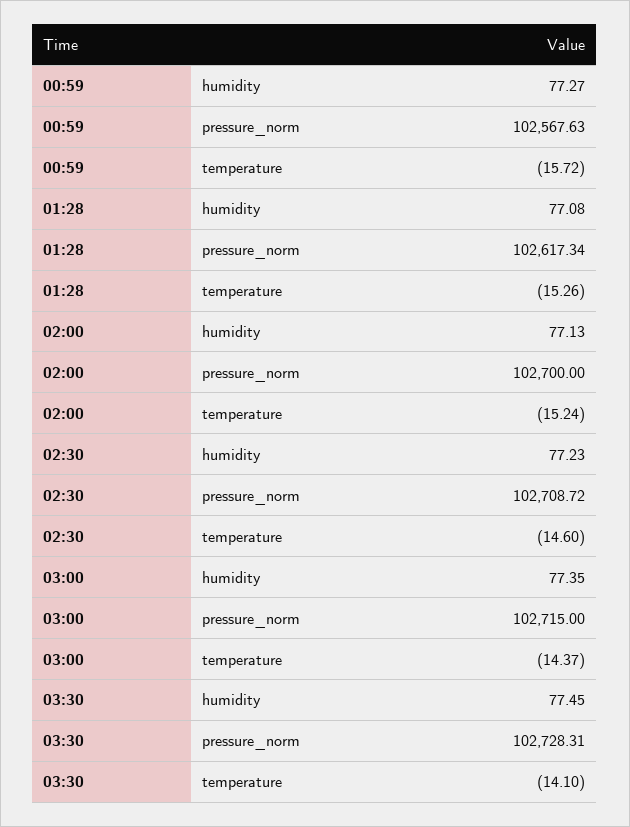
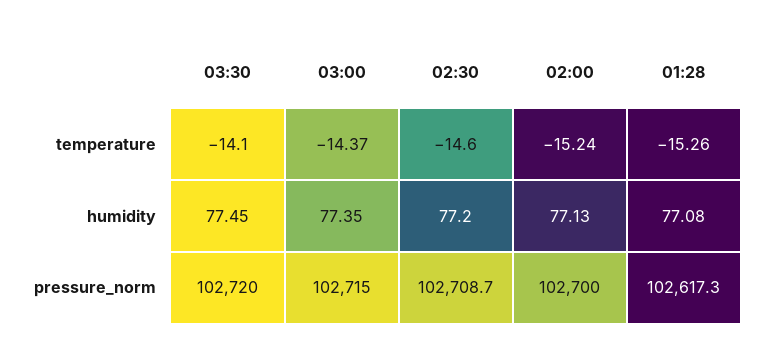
  {
-   "00:59": {
-     "humidity": 77.27,
-     "pressure_norm": 102567.63,
-     "temperature": -15.72
-   },
    "01:28": {
      "humidity": 77.08,
      "pressure_norm": 102617.34,
      "temperature": -15.26
    },
    "02:00": {
      "humidity": 77.13,
      "pressure_norm": 102700,
      "temperature": -15.24
    },
    "02:30": {
-     "humidity": 77.23,
+     "humidity": 77.2,
      "pressure_norm": 102708.72,
      "temperature": -14.6
    },
    "03:00": {
      "humidity": 77.35,
      "pressure_norm": 102715,
      "temperature": -14.37
    },
    "03:30": {
      "humidity": 77.45,
-     "pressure_norm": 102728.31,
+     "pressure_norm": 102720,
      "temperature": -14.1
    }
  }

